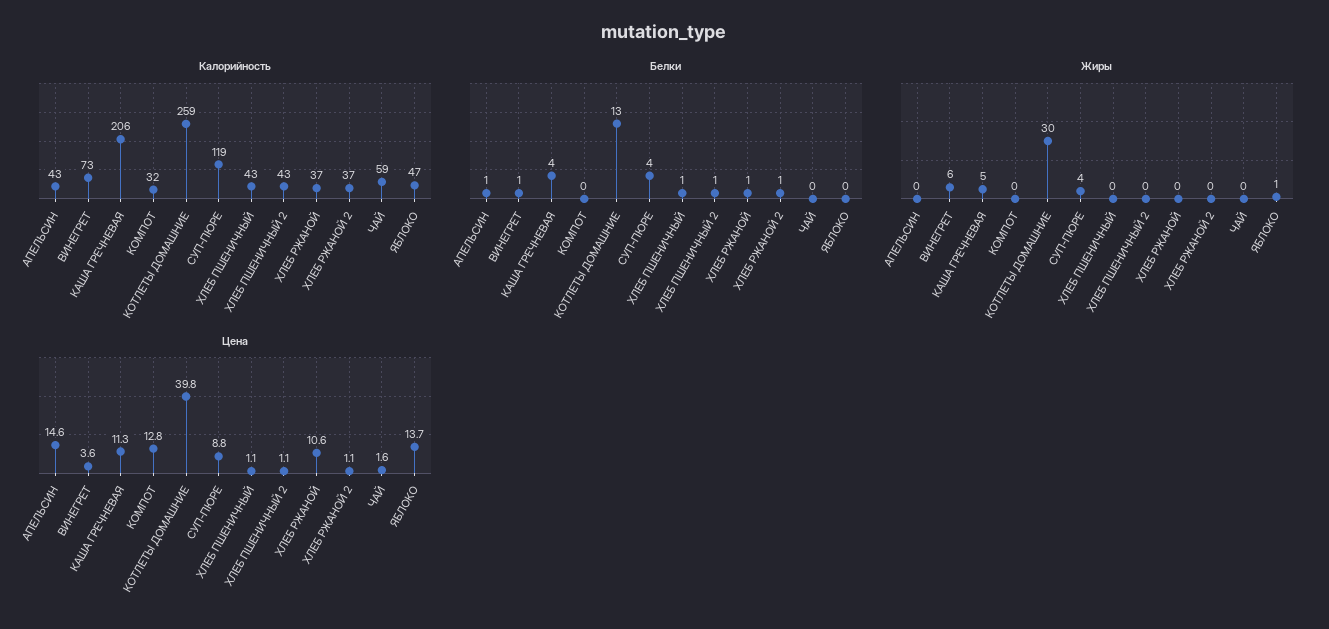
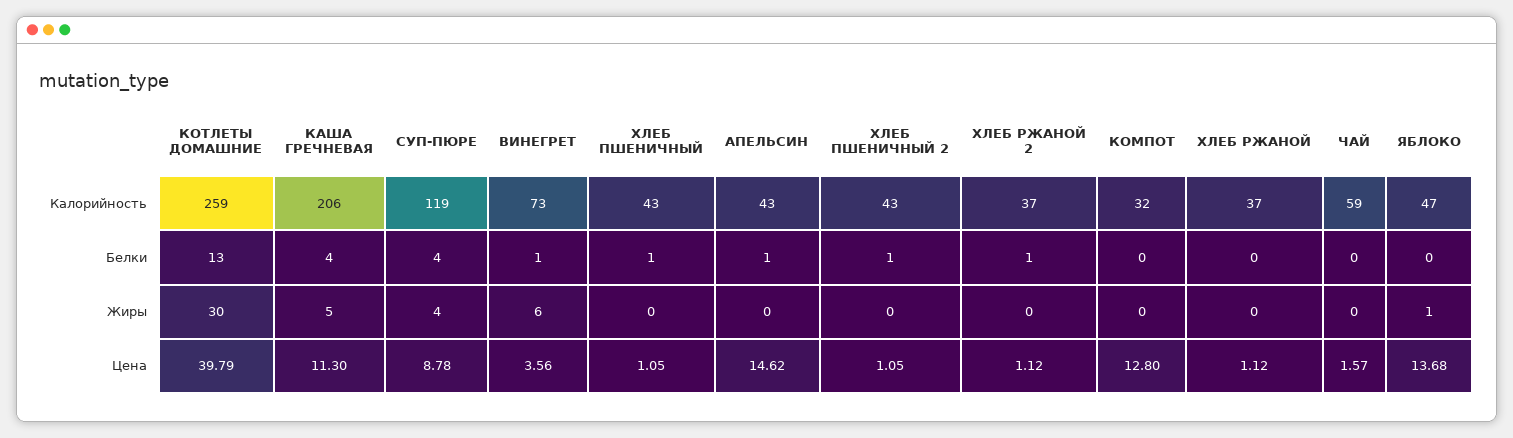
  {
    "Калорийность": {
      "АПЕЛЬСИН": 43,
      "ВИНЕГРЕТ": 73,
      "КАША ГРЕЧНЕВАЯ": 206,
      "КОМПОТ": 32,
      "КОТЛЕТЫ ДОМАШНИЕ": 259,
      "СУП-ПЮРЕ": 119,
      "ХЛЕБ ПШЕНИЧНЫЙ": 43,
      "ХЛЕБ ПШЕНИЧНЫЙ 2": 43,
      "ХЛЕБ РЖАНОЙ": 37,
      "ХЛЕБ РЖАНОЙ 2": 37,
      "ЧАЙ": 59,
      "ЯБЛОКО": 47
    },
    "Белки": {
      "АПЕЛЬСИН": 1,
      "ВИНЕГРЕТ": 1,
      "КАША ГРЕЧНЕВАЯ": 4,
      "КОМПОТ": 0,
      "КОТЛЕТЫ ДОМАШНИЕ": 13,
      "СУП-ПЮРЕ": 4,
      "ХЛЕБ ПШЕНИЧНЫЙ": 1,
      "ХЛЕБ ПШЕНИЧНЫЙ 2": 1,
-     "ХЛЕБ РЖАНОЙ": 1,
+     "ХЛЕБ РЖАНОЙ": 0,
      "ХЛЕБ РЖАНОЙ 2": 1,
      "ЧАЙ": 0,
      "ЯБЛОКО": 0
    },
    "Жиры": {
      "АПЕЛЬСИН": 0,
      "ВИНЕГРЕТ": 6,
      "КАША ГРЕЧНЕВАЯ": 5,
      "КОМПОТ": 0,
      "КОТЛЕТЫ ДОМАШНИЕ": 30,
      "СУП-ПЮРЕ": 4,
      "ХЛЕБ ПШЕНИЧНЫЙ": 0,
      "ХЛЕБ ПШЕНИЧНЫЙ 2": 0,
      "ХЛЕБ РЖАНОЙ": 0,
      "ХЛЕБ РЖАНОЙ 2": 0,
      "ЧАЙ": 0,
      "ЯБЛОКО": 1
    },
    "Цена": {
      "АПЕЛЬСИН": 14.62,
      "ВИНЕГРЕТ": 3.56,
      "КАША ГРЕЧНЕВАЯ": 11.3,
      "КОМПОТ": 12.8,
      "КОТЛЕТЫ ДОМАШНИЕ": 39.79,
      "СУП-ПЮРЕ": 8.78,
      "ХЛЕБ ПШЕНИЧНЫЙ": 1.05,
      "ХЛЕБ ПШЕНИЧНЫЙ 2": 1.05,
-     "ХЛЕБ РЖАНОЙ": 10.6,
+     "ХЛЕБ РЖАНОЙ": 1.12,
      "ХЛЕБ РЖАНОЙ 2": 1.12,
      "ЧАЙ": 1.57,
      "ЯБЛОКО": 13.68
    }
  }

